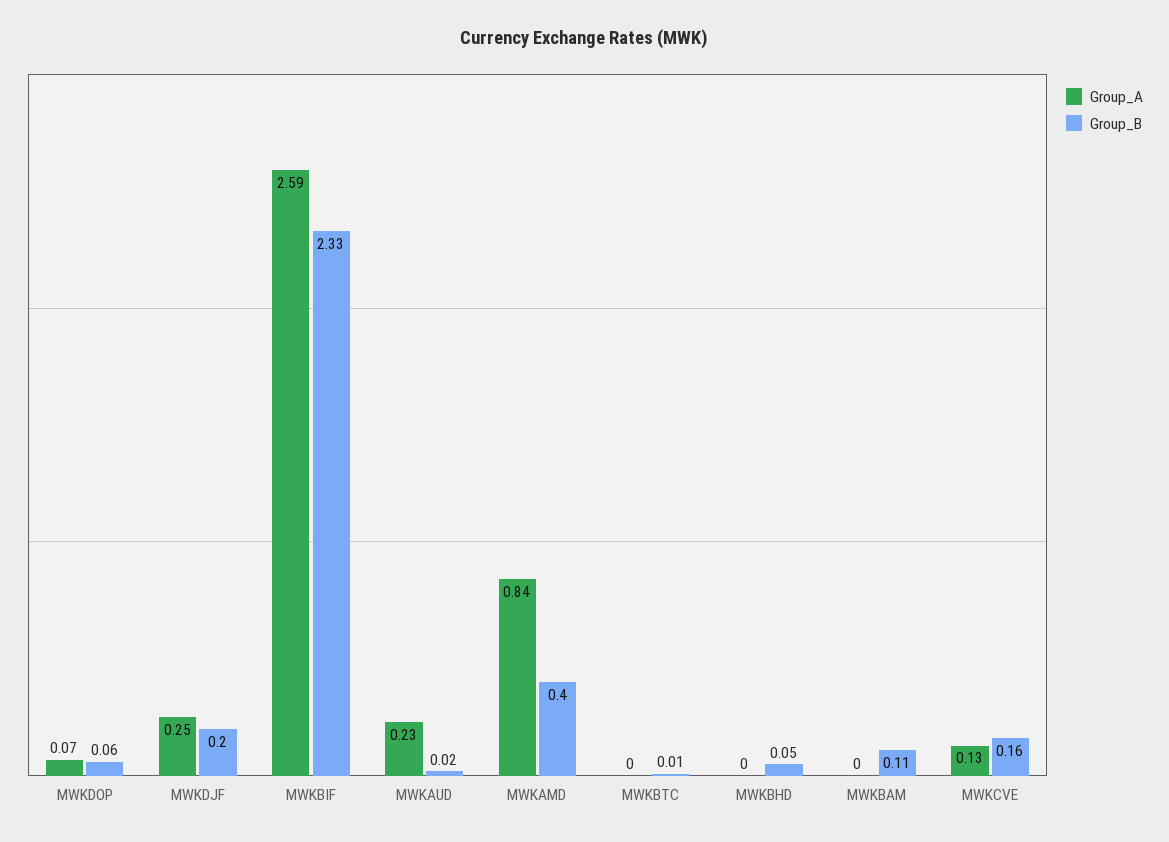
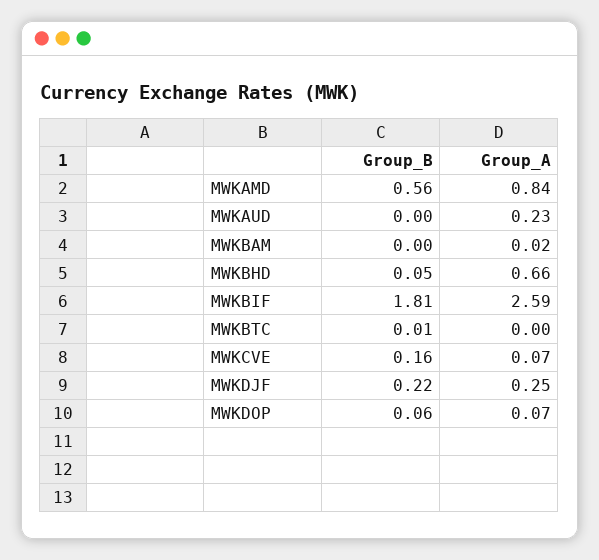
  {
    "Group_A": {
      "MWKDOP": 0.07,
      "MWKDJF": 0.25,
      "MWKBIF": 2.59,
      "MWKAUD": 0.23,
      "MWKAMD": 0.84,
      "MWKBTC": 0,
-     "MWKBHD": 0,
+     "MWKBHD": 0.66,
-     "MWKBAM": 0,
+     "MWKBAM": 0.02,
-     "MWKCVE": 0.13
+     "MWKCVE": 0.07
    },
    "Group_B": {
      "MWKDOP": 0.06,
-     "MWKDJF": 0.2,
+     "MWKDJF": 0.22,
-     "MWKBIF": 2.33,
+     "MWKBIF": 1.81,
-     "MWKAUD": 0.02,
+     "MWKAUD": 0,
-     "MWKAMD": 0.4,
+     "MWKAMD": 0.56,
      "MWKBTC": 0.01,
      "MWKBHD": 0.05,
-     "MWKBAM": 0.11,
+     "MWKBAM": 0,
      "MWKCVE": 0.16
    }
  }

